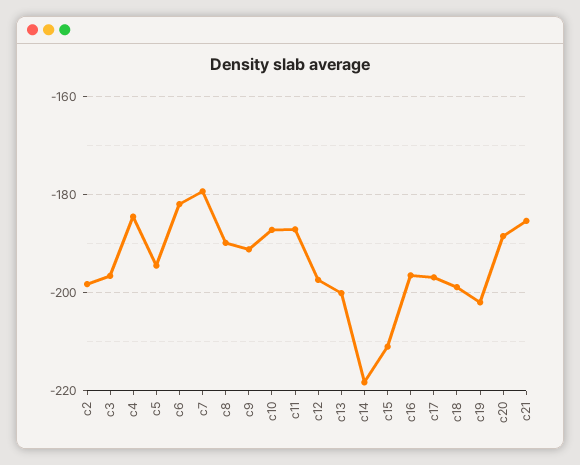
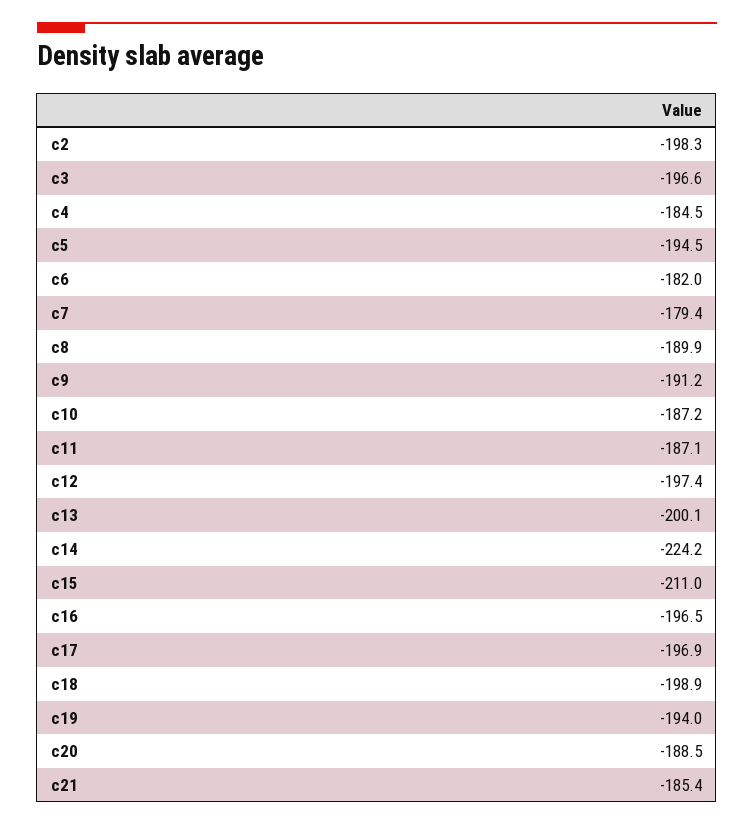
  {
    "c2": -198.3,
    "c3": -196.6,
    "c4": -184.5,
    "c5": -194.5,
    "c6": -182,
    "c7": -179.4,
    "c8": -189.9,
    "c9": -191.2,
    "c10": -187.2,
    "c11": -187.1,
    "c12": -197.4,
    "c13": -200.1,
-   "c14": -218,
+   "c14": -224.2,
    "c15": -211,
    "c16": -196.5,
    "c17": -196.9,
    "c18": -198.9,
-   "c19": -202,
+   "c19": -194,
    "c20": -188.5,
    "c21": -185.4
  }

